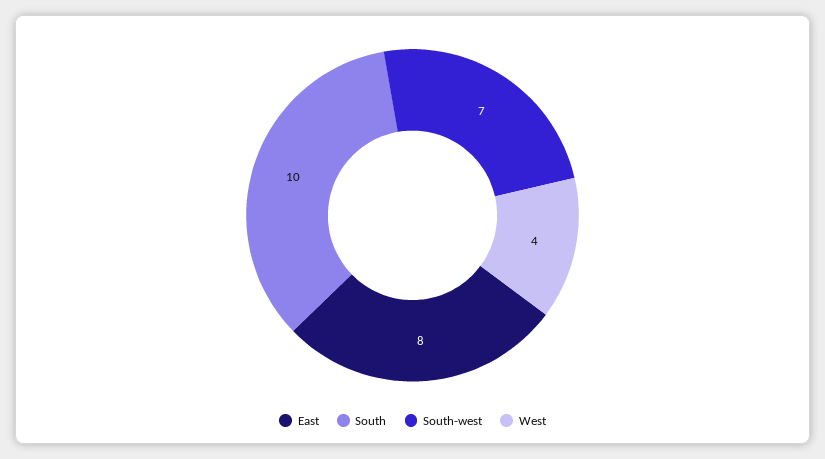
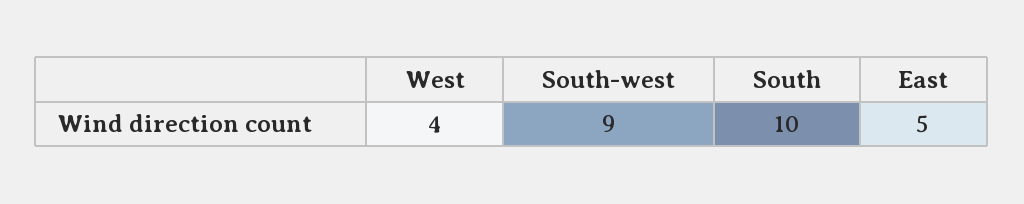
  {
-   "East": 8,
+   "East": 5,
    "South": 10,
-   "South-west": 7,
+   "South-west": 9,
    "West": 4
  }

